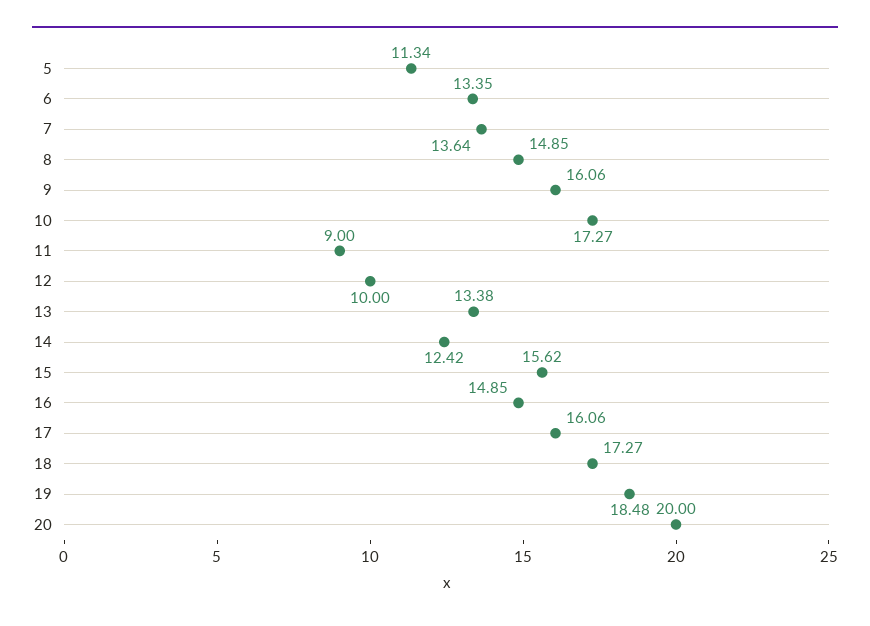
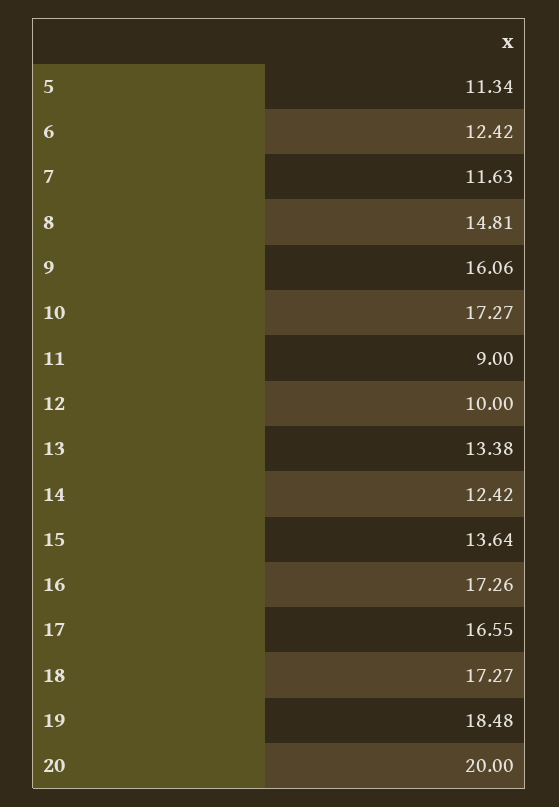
  {
    "5": 11.34,
-   "6": 13.35,
+   "6": 12.42,
-   "7": 13.64,
+   "7": 11.63,
-   "8": 14.85,
+   "8": 14.81,
    "9": 16.06,
    "10": 17.27,
    "11": 9,
    "12": 10,
    "13": 13.38,
    "14": 12.42,
-   "15": 15.62,
+   "15": 13.64,
-   "16": 14.85,
+   "16": 17.26,
-   "17": 16.06,
+   "17": 16.55,
    "18": 17.27,
    "19": 18.48,
    "20": 20
  }

